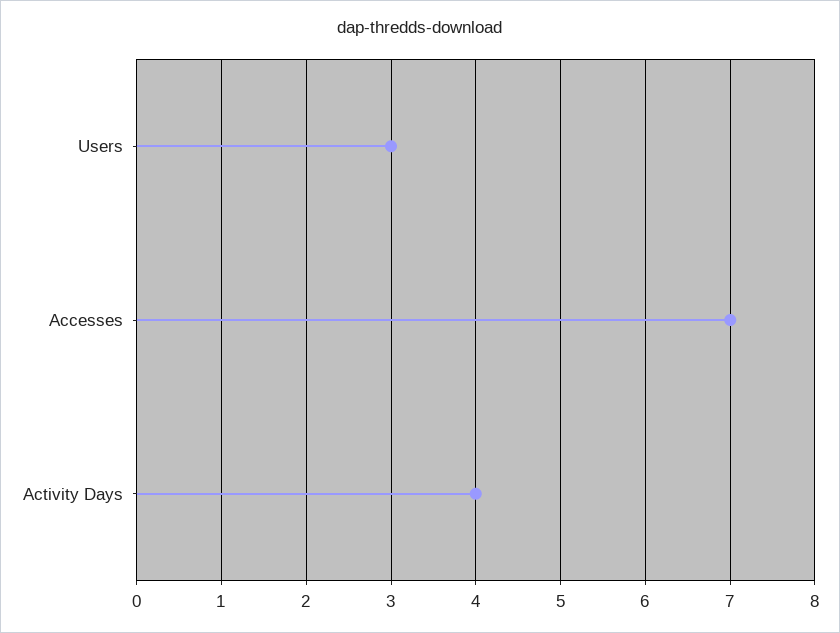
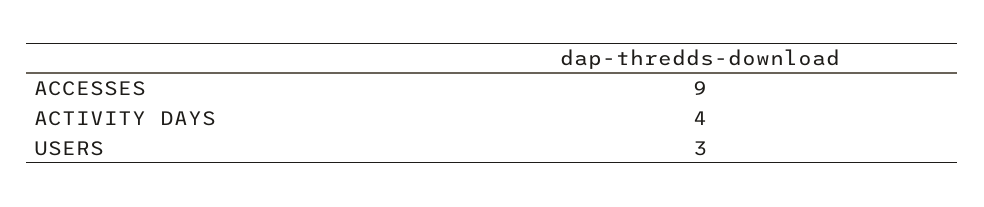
  {
    "Users": 3,
-   "Accesses": 7,
+   "Accesses": 9,
    "Activity Days": 4
  }

